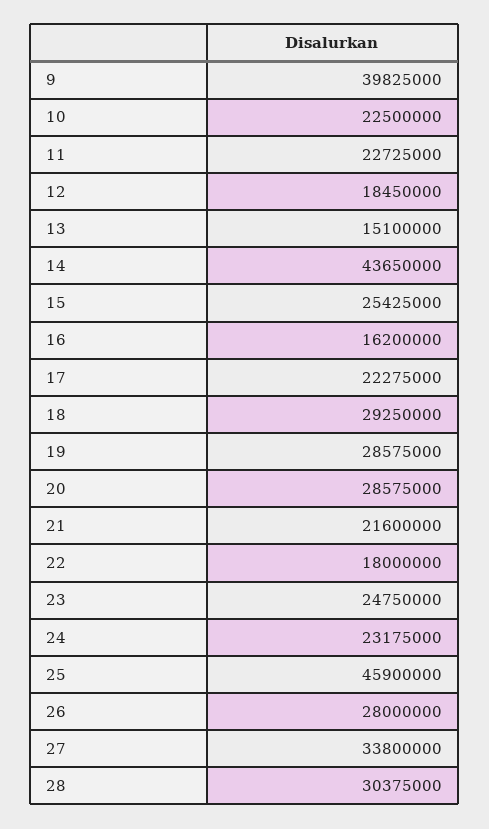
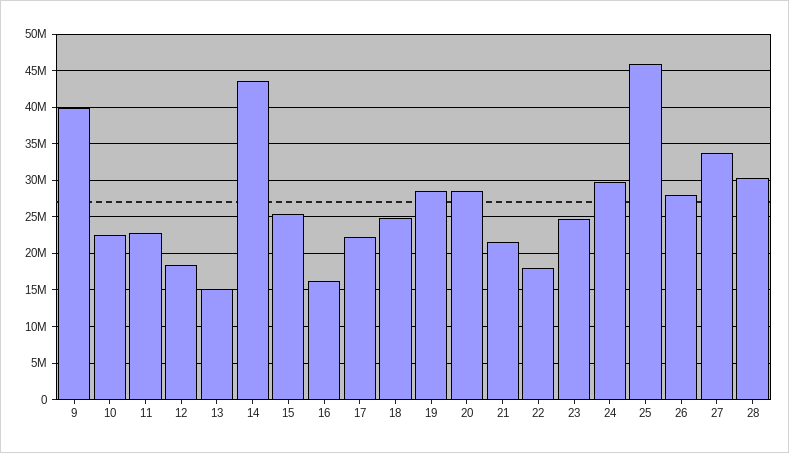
  {
    "9": 39825000,
    "10": 22500000,
    "11": 22725000,
    "12": 18450000,
    "13": 15100000,
    "14": 43650000,
    "15": 25425000,
    "16": 16200000,
    "17": 22275000,
-   "18": 29250000,
+   "18": 25000000,
    "19": 28575000,
    "20": 28575000,
    "21": 21600000,
    "22": 18000000,
    "23": 24750000,
-   "24": 23175000,
+   "24": 30000000,
    "25": 45900000,
    "26": 28000000,
    "27": 33800000,
    "28": 30375000
  }

